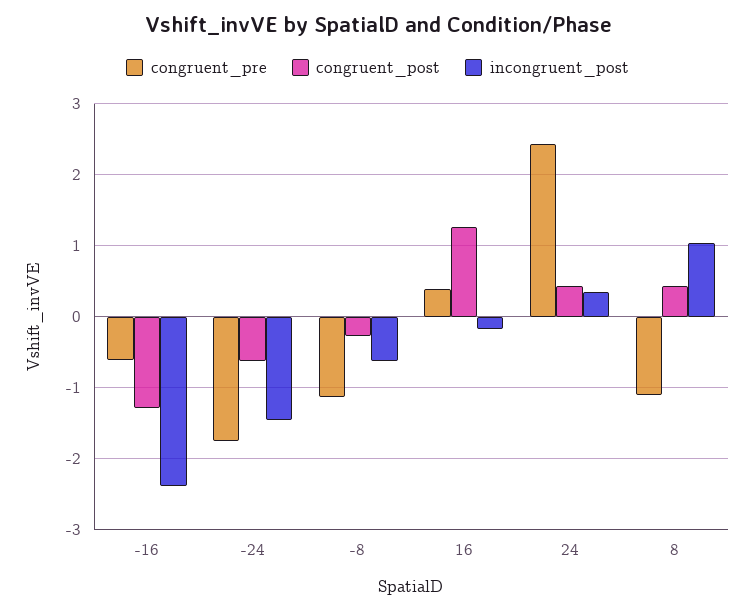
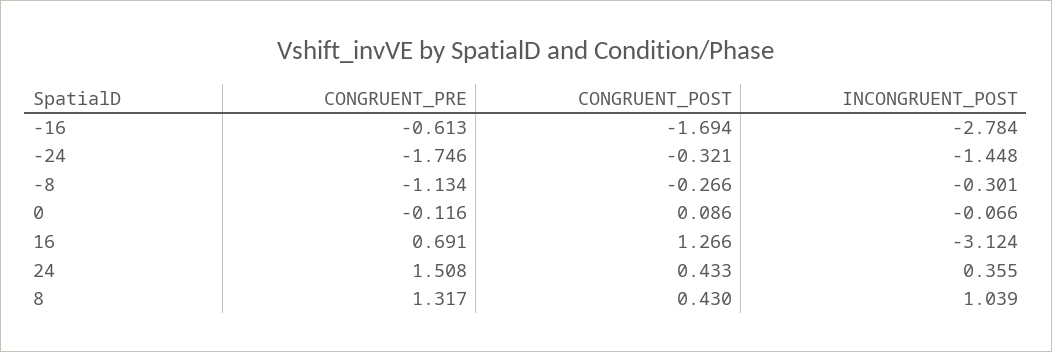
  {
    "congruent_pre": {
      "-16": -0.613,
      "-24": -1.746,
      "-8": -1.134,
-     "16": 0.4,
+     "16": 0.691,
-     "24": 2.4,
+     "24": 1.508,
-     "8": -1.1
+     "8": 1.317,
+     "0": -0.116
    },
    "congruent_post": {
-     "-16": -1.3,
+     "-16": -1.694,
-     "-24": -0.6,
+     "-24": -0.321,
      "-8": -0.266,
      "16": 1.266,
      "24": 0.433,
-     "8": 0.43
+     "8": 0.43,
+     "0": 0.086
    },
    "incongruent_post": {
-     "-16": -2.4,
+     "-16": -2.784,
      "-24": -1.448,
-     "-8": -0.6,
+     "-8": -0.301,
-     "16": -0.2,
+     "16": -3.124,
      "24": 0.355,
-     "8": 1.039
+     "8": 1.039,
+     "0": -0.066
    }
  }

